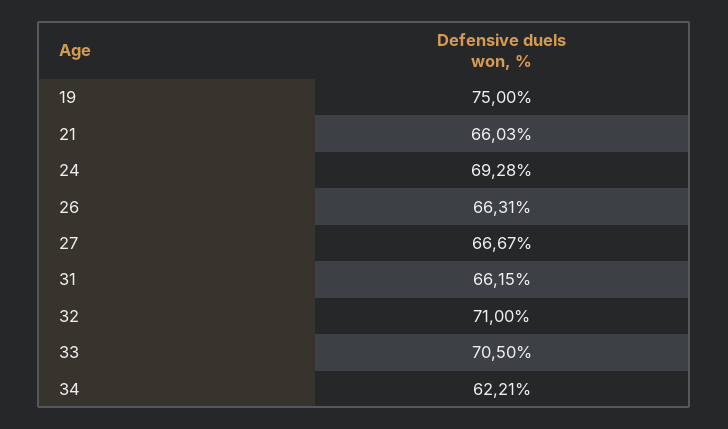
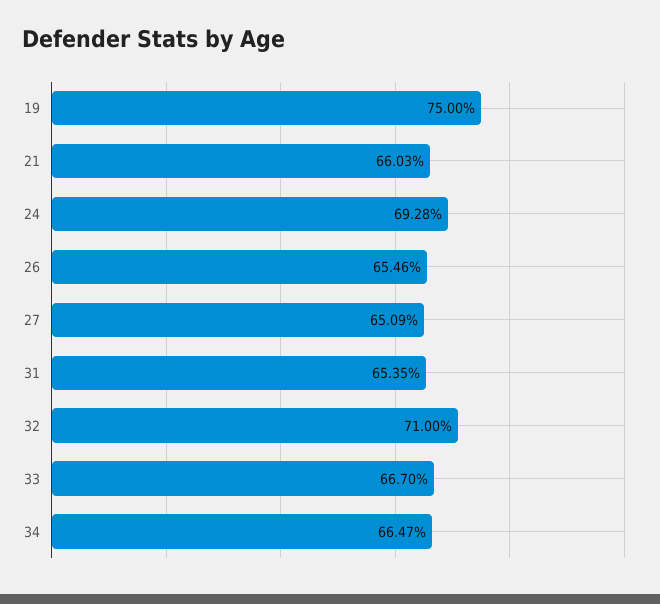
  {
    "19": 75,
    "21": 66.03,
    "24": 69.28,
-   "26": 66.31,
+   "26": 65.46,
-   "27": 66.67,
+   "27": 65.09,
-   "31": 66.15,
+   "31": 65.35,
    "32": 71,
-   "33": 70.5,
+   "33": 66.7,
-   "34": 62.21
+   "34": 66.47
  }

